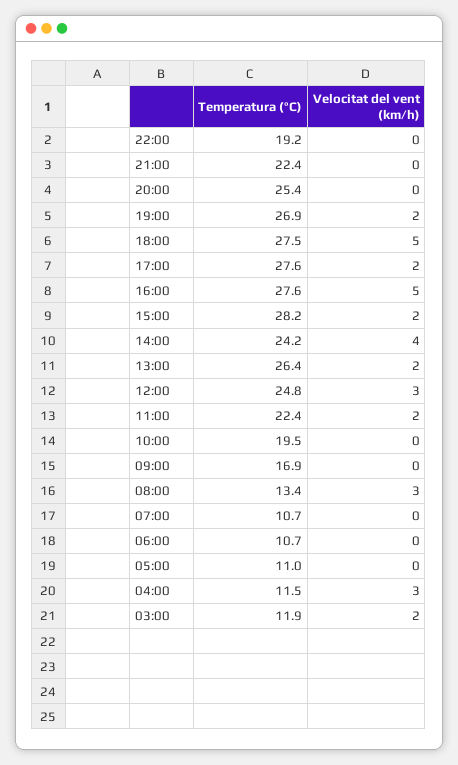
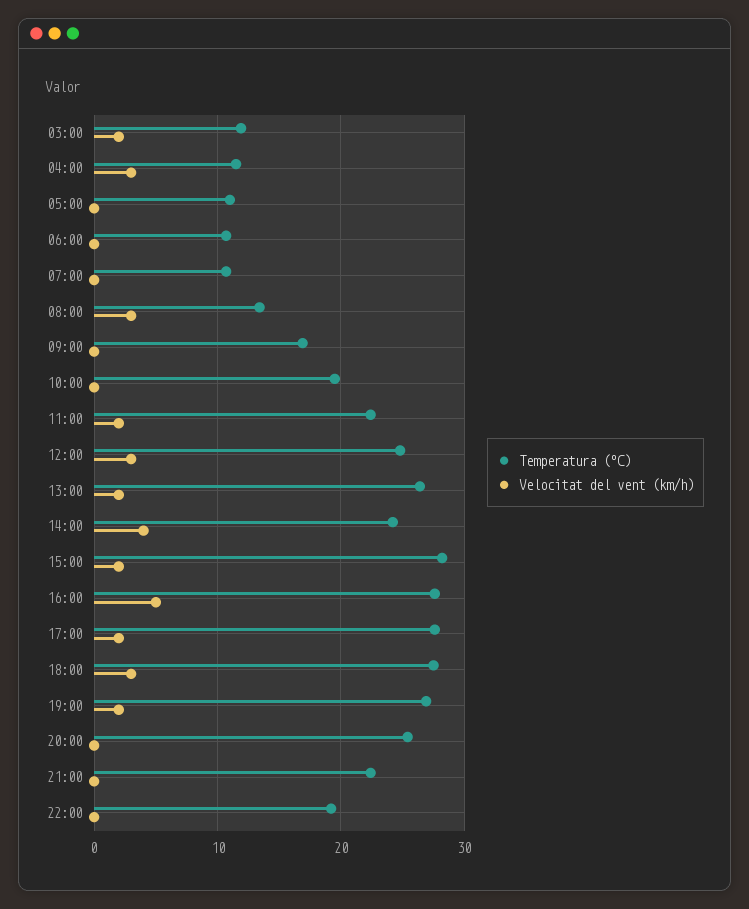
  {
    "Temperatura (ºC)": {
      "22:00": 19.2,
      "21:00": 22.4,
      "20:00": 25.4,
      "19:00": 26.9,
      "18:00": 27.5,
      "17:00": 27.6,
      "16:00": 27.6,
      "15:00": 28.2,
      "14:00": 24.2,
      "13:00": 26.4,
      "12:00": 24.8,
      "11:00": 22.4,
      "10:00": 19.5,
      "09:00": 16.9,
      "08:00": 13.4,
      "07:00": 10.7,
      "06:00": 10.7,
      "05:00": 11,
      "04:00": 11.5,
      "03:00": 11.9
    },
    "Velocitat del vent (km/h)": {
      "22:00": 0,
      "21:00": 0,
      "20:00": 0,
      "19:00": 2,
-     "18:00": 5,
+     "18:00": 3,
      "17:00": 2,
      "16:00": 5,
      "15:00": 2,
      "14:00": 4,
      "13:00": 2,
      "12:00": 3,
      "11:00": 2,
      "10:00": 0,
      "09:00": 0,
      "08:00": 3,
      "07:00": 0,
      "06:00": 0,
      "05:00": 0,
      "04:00": 3,
      "03:00": 2
    }
  }

